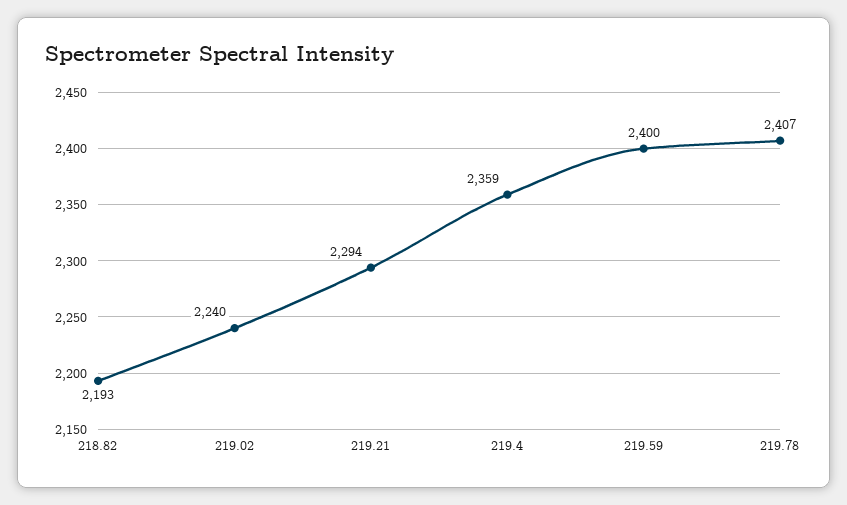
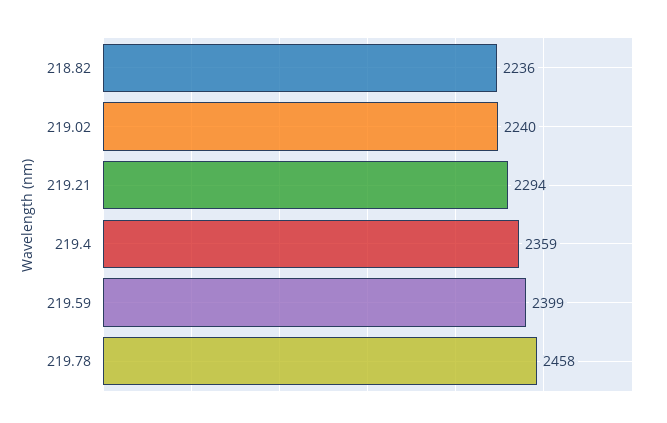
  {
-   "218.82": 2193,
+   "218.82": 2236,
    "219.02": 2240,
    "219.21": 2294,
    "219.4": 2359,
-   "219.59": 2400,
+   "219.59": 2399,
-   "219.78": 2407
+   "219.78": 2458
  }

